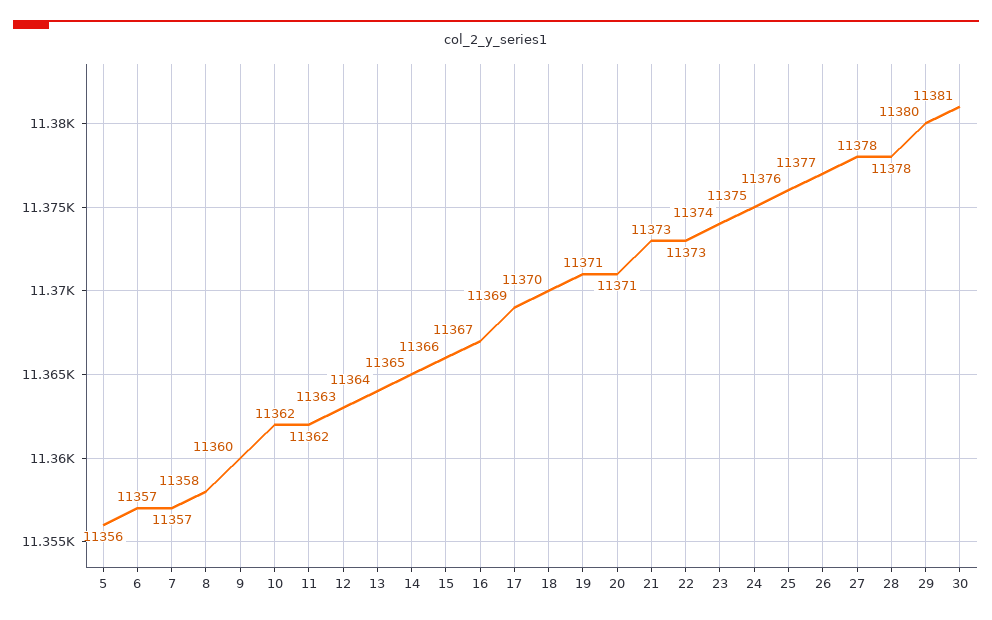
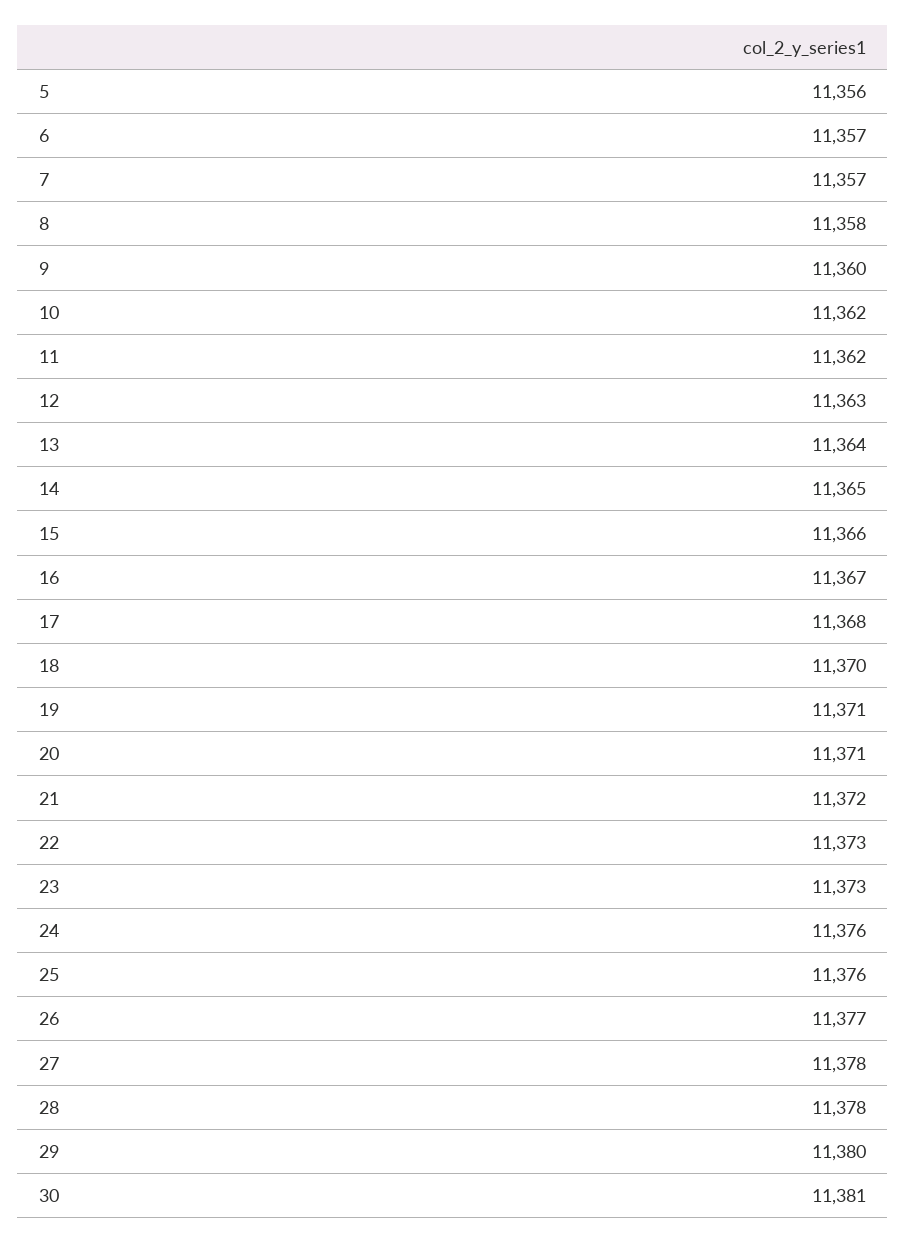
  {
    "5": 11356,
    "6": 11357,
    "7": 11357,
    "8": 11358,
    "9": 11360,
    "10": 11362,
    "11": 11362,
    "12": 11363,
    "13": 11364,
    "14": 11365,
    "15": 11366,
    "16": 11367,
-   "17": 11369,
+   "17": 11368,
    "18": 11370,
    "19": 11371,
    "20": 11371,
-   "21": 11373,
+   "21": 11372,
    "22": 11373,
-   "23": 11374,
+   "23": 11373,
-   "24": 11375,
+   "24": 11376,
    "25": 11376,
    "26": 11377,
    "27": 11378,
    "28": 11378,
    "29": 11380,
    "30": 11381
  }

